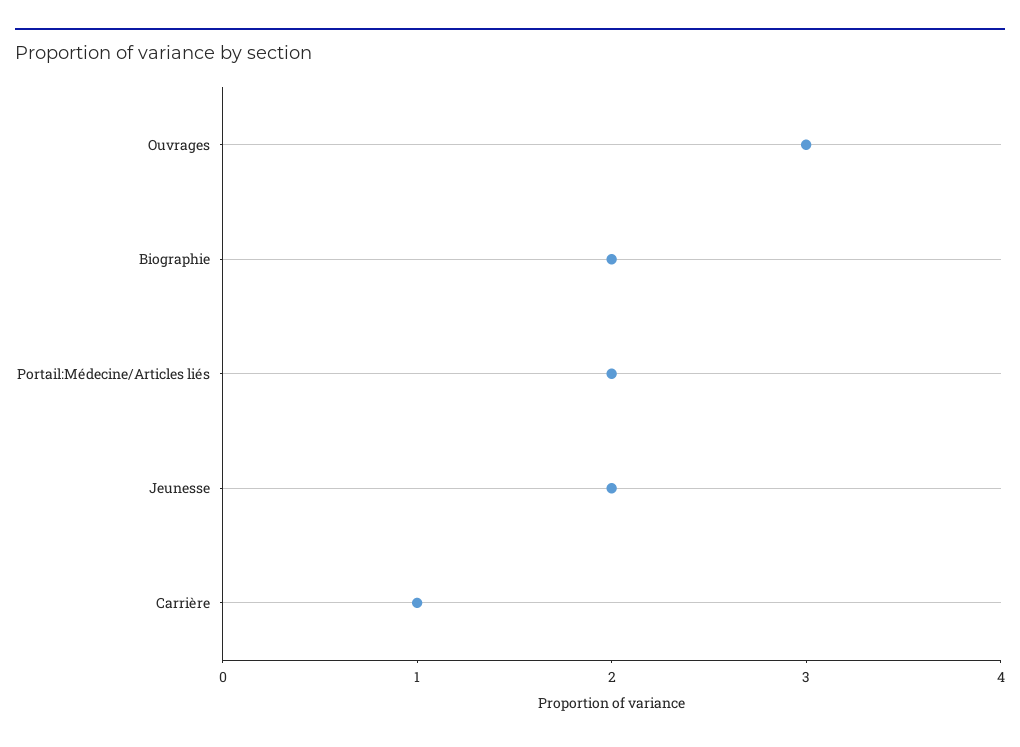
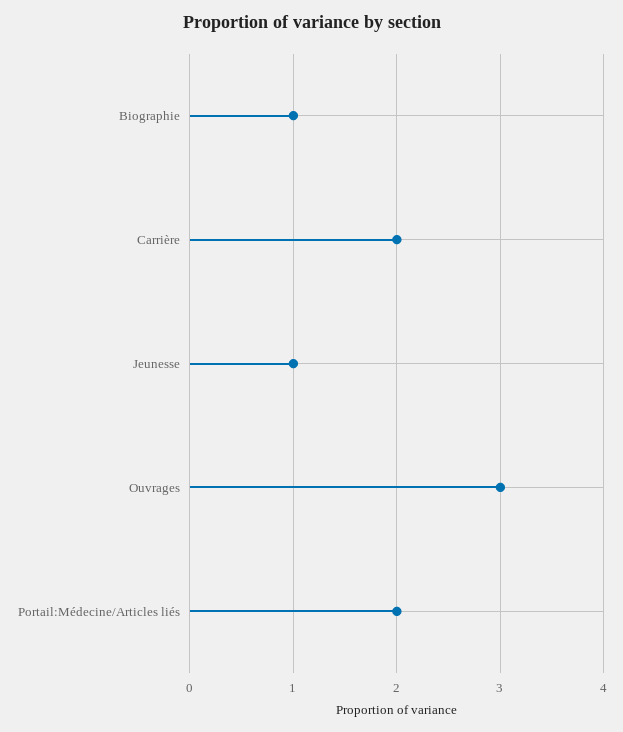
  {
    "Ouvrages": 3,
-   "Biographie": 2,
+   "Biographie": 1,
    "Portail:Médecine/Articles liés": 2,
-   "Jeunesse": 2,
+   "Jeunesse": 1,
-   "Carrière": 1
+   "Carrière": 2
  }

